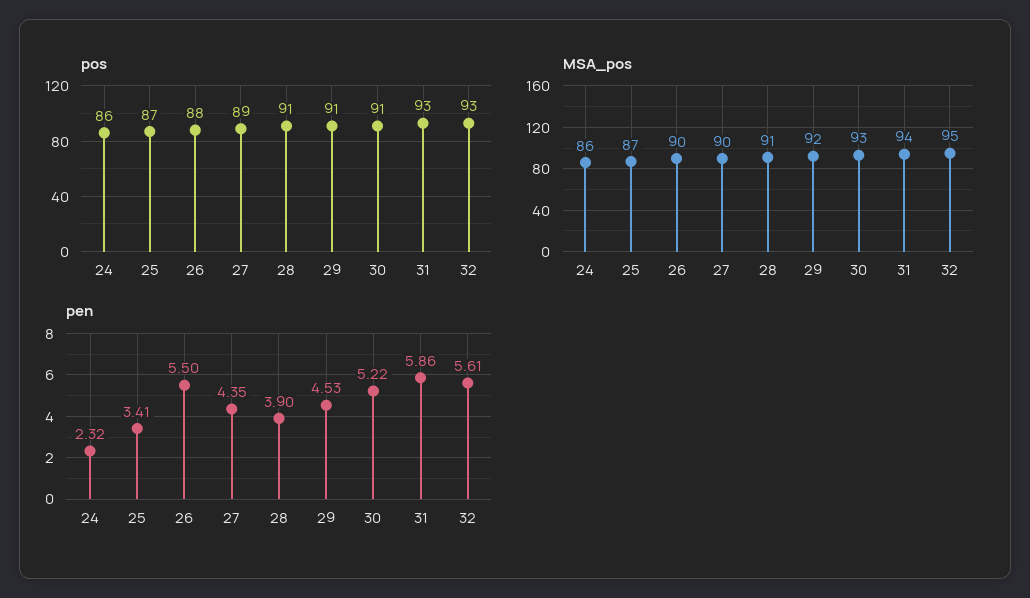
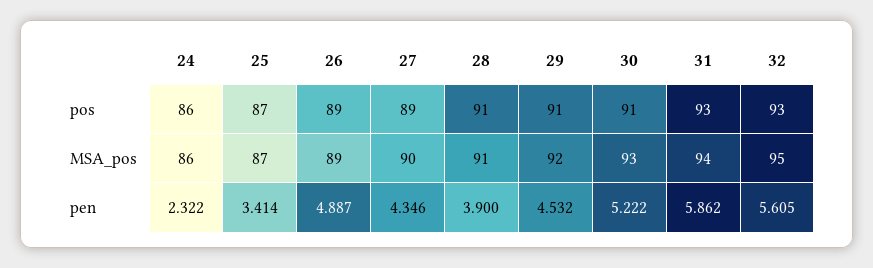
  {
    "pos": {
      "24": 86,
      "25": 87,
-     "26": 88,
+     "26": 89,
      "27": 89,
      "28": 91,
      "29": 91,
      "30": 91,
      "31": 93,
      "32": 93
    },
    "MSA_pos": {
      "24": 86,
      "25": 87,
-     "26": 90,
+     "26": 89,
      "27": 90,
      "28": 91,
      "29": 92,
      "30": 93,
      "31": 94,
      "32": 95
    },
    "pen": {
      "24": 2.322,
      "25": 3.414,
-     "26": 5.5,
+     "26": 4.887,
      "27": 4.346,
      "28": 3.9,
      "29": 4.532,
      "30": 5.222,
      "31": 5.862,
      "32": 5.605
    }
  }

